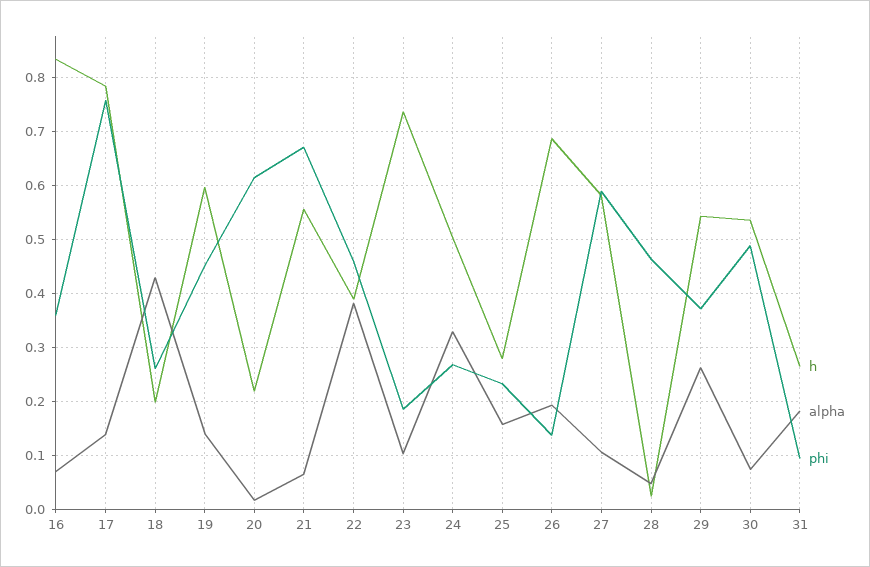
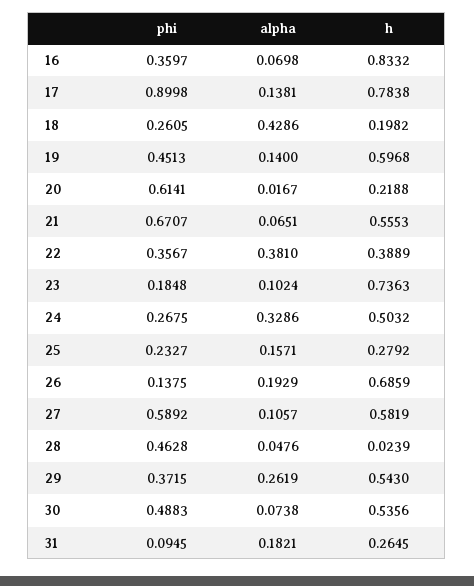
  {
    "h": {
      "16": 0.8332,
      "17": 0.7838,
      "18": 0.1982,
      "19": 0.5968,
      "20": 0.2188,
      "21": 0.5553,
      "22": 0.3889,
      "23": 0.7363,
      "24": 0.5032,
      "25": 0.2792,
      "26": 0.6859,
      "27": 0.5819,
      "28": 0.0239,
      "29": 0.543,
      "30": 0.5356,
      "31": 0.2645
    },
    "alpha": {
      "16": 0.0698,
      "17": 0.1381,
      "18": 0.4286,
      "19": 0.14,
      "20": 0.0167,
      "21": 0.0651,
      "22": 0.381,
      "23": 0.1024,
      "24": 0.3286,
      "25": 0.1571,
      "26": 0.1929,
      "27": 0.1057,
      "28": 0.0476,
      "29": 0.2619,
      "30": 0.0738,
      "31": 0.1821
    },
    "phi": {
      "16": 0.3597,
-     "17": 0.76,
+     "17": 0.8998,
      "18": 0.2605,
      "19": 0.4513,
      "20": 0.6141,
      "21": 0.6707,
-     "22": 0.46,
+     "22": 0.3567,
      "23": 0.1848,
      "24": 0.2675,
      "25": 0.2327,
      "26": 0.1375,
      "27": 0.5892,
      "28": 0.4628,
      "29": 0.3715,
      "30": 0.4883,
      "31": 0.0945
    }
  }

